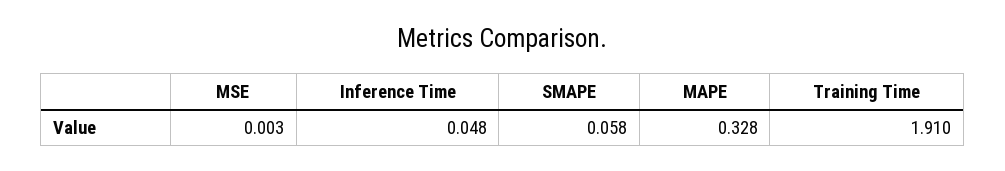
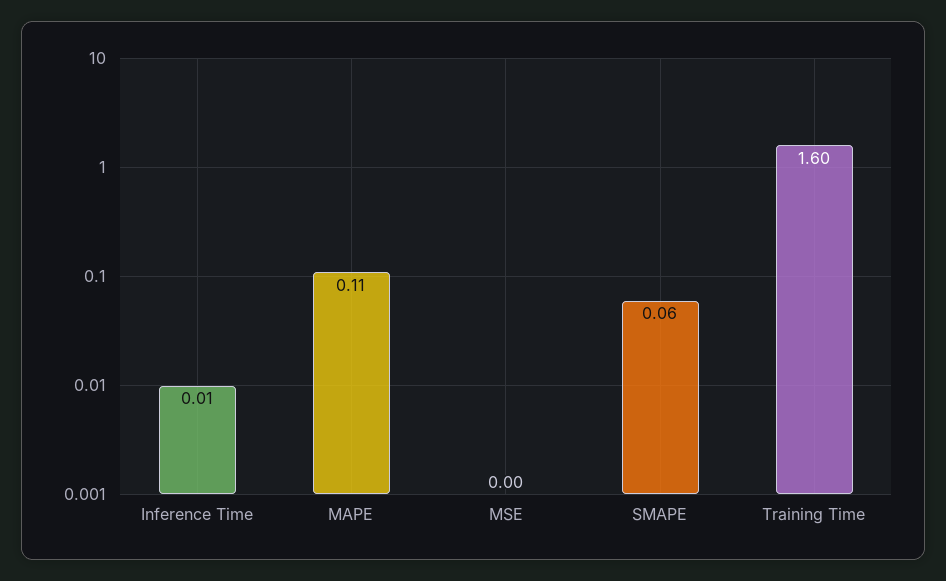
  {
    "MSE": 0.003,
-   "Inference Time": 0.048,
+   "Inference Time": 0.01,
    "SMAPE": 0.058,
-   "MAPE": 0.328,
+   "MAPE": 0.11,
-   "Training Time": 1.91
+   "Training Time": 1.6
  }

